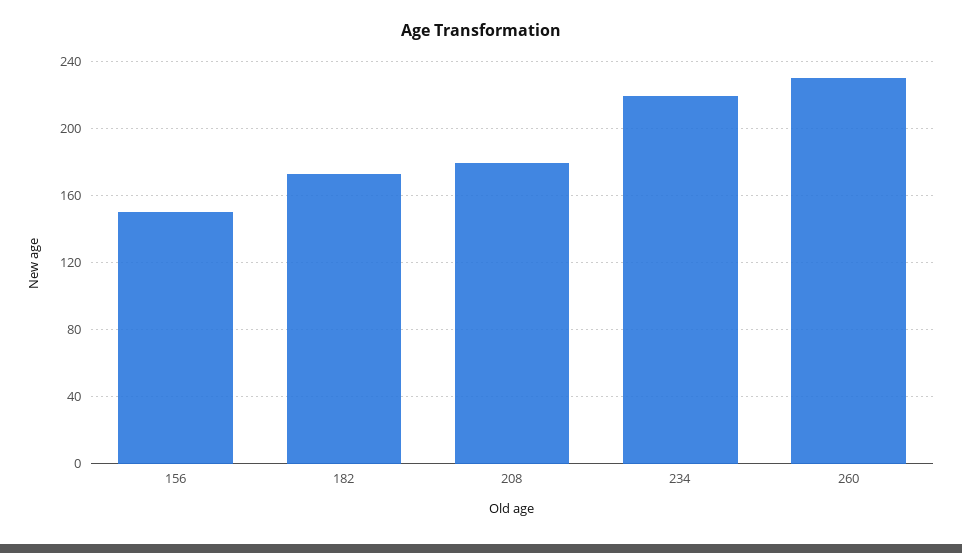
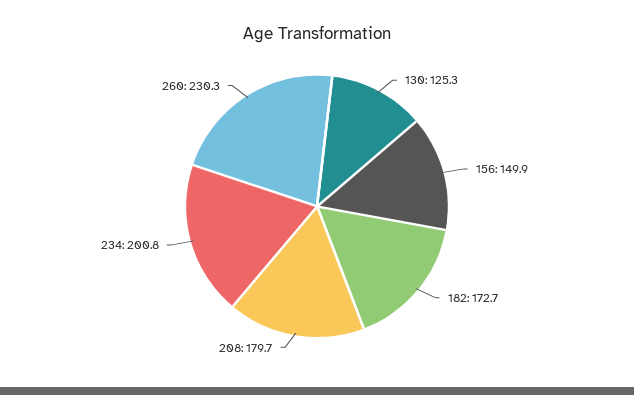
  {
    "156": 149.9,
    "182": 172.7,
    "208": 179.7,
-   "234": 220,
+   "234": 200.8,
-   "260": 230.3
+   "260": 230.3,
+   "130": 125.3
  }

